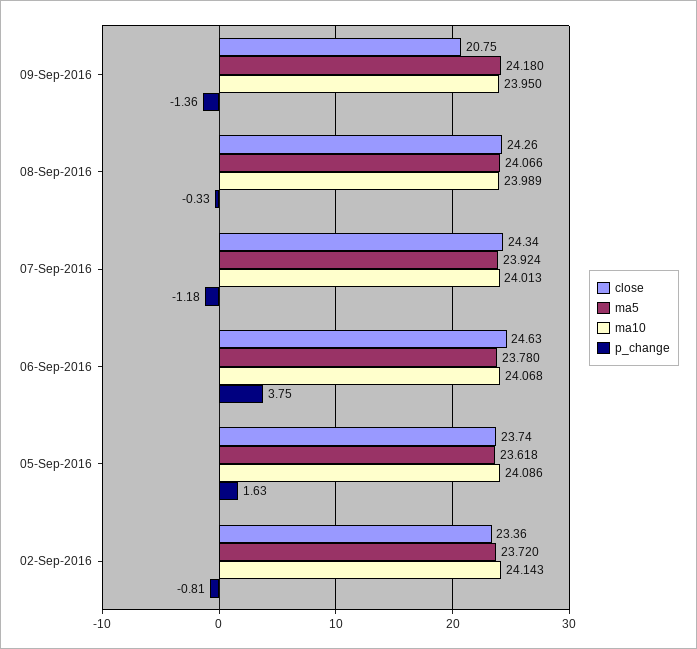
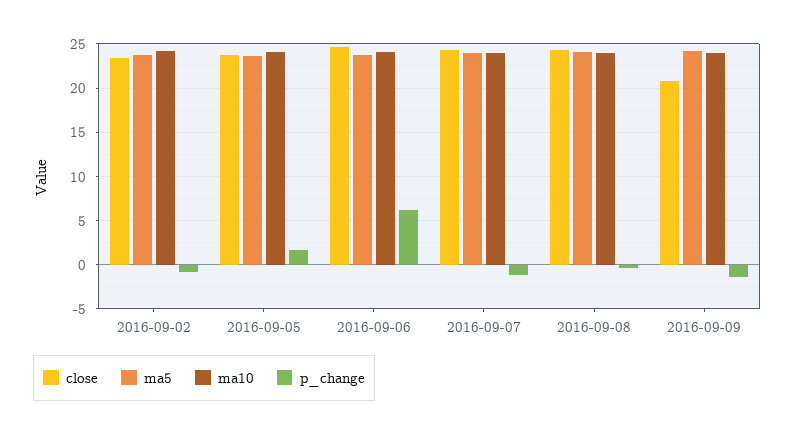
  {
    "close": {
      "09-Sep-2016": 20.75,
      "08-Sep-2016": 24.26,
      "07-Sep-2016": 24.34,
      "06-Sep-2016": 24.63,
      "05-Sep-2016": 23.74,
      "02-Sep-2016": 23.36
    },
    "ma5": {
      "09-Sep-2016": 24.18,
      "08-Sep-2016": 24.066,
      "07-Sep-2016": 23.924,
      "06-Sep-2016": 23.78,
      "05-Sep-2016": 23.618,
      "02-Sep-2016": 23.72
    },
    "ma10": {
      "09-Sep-2016": 23.95,
      "08-Sep-2016": 23.989,
      "07-Sep-2016": 24.013,
      "06-Sep-2016": 24.068,
      "05-Sep-2016": 24.086,
      "02-Sep-2016": 24.143
    },
    "p_change": {
      "09-Sep-2016": -1.36,
      "08-Sep-2016": -0.33,
      "07-Sep-2016": -1.18,
-     "06-Sep-2016": 3.75,
+     "06-Sep-2016": 6,
      "05-Sep-2016": 1.63,
      "02-Sep-2016": -0.81
    }
  }

